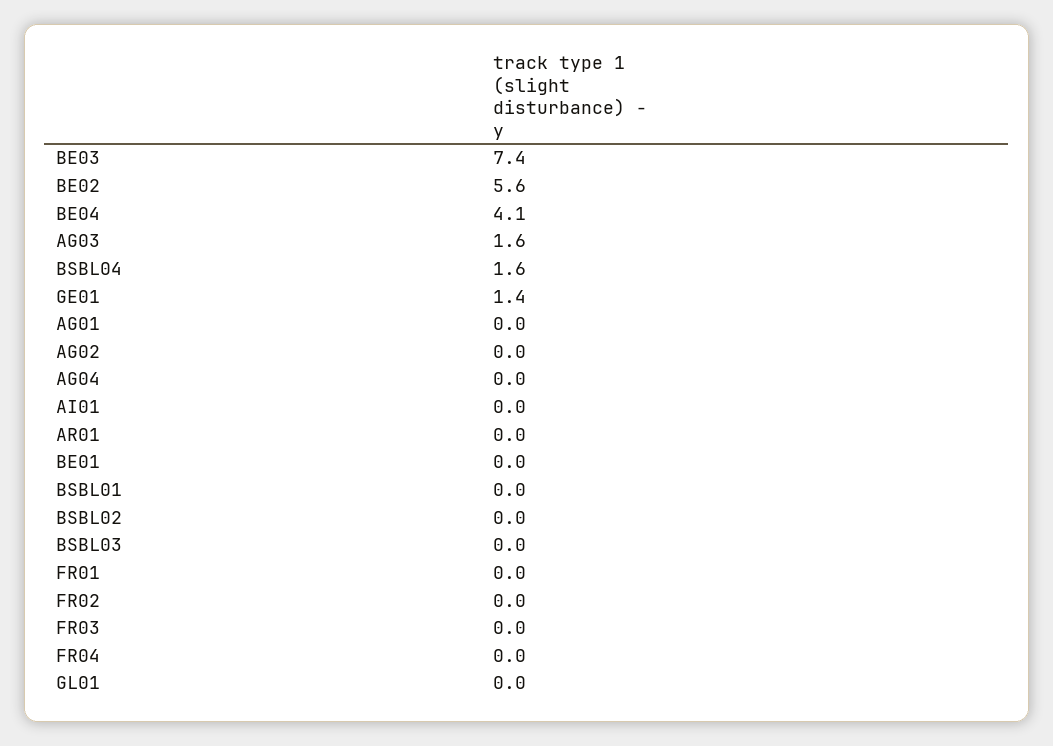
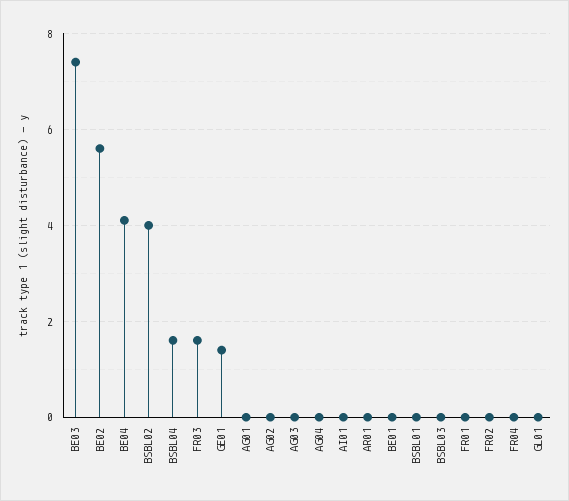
  {
    "BE03": 7.4,
    "BE02": 5.6,
    "BE04": 4.1,
-   "AG03": 1.6,
+   "AG03": 0,
    "BSBL04": 1.6,
    "GE01": 1.4,
    "AG01": 0,
    "AG02": 0,
    "AG04": 0,
    "AI01": 0,
    "AR01": 0,
    "BE01": 0,
    "BSBL01": 0,
-   "BSBL02": 0,
+   "BSBL02": 4,
    "BSBL03": 0,
    "FR01": 0,
    "FR02": 0,
-   "FR03": 0,
+   "FR03": 1.5,
    "FR04": 0,
    "GL01": 0
  }

